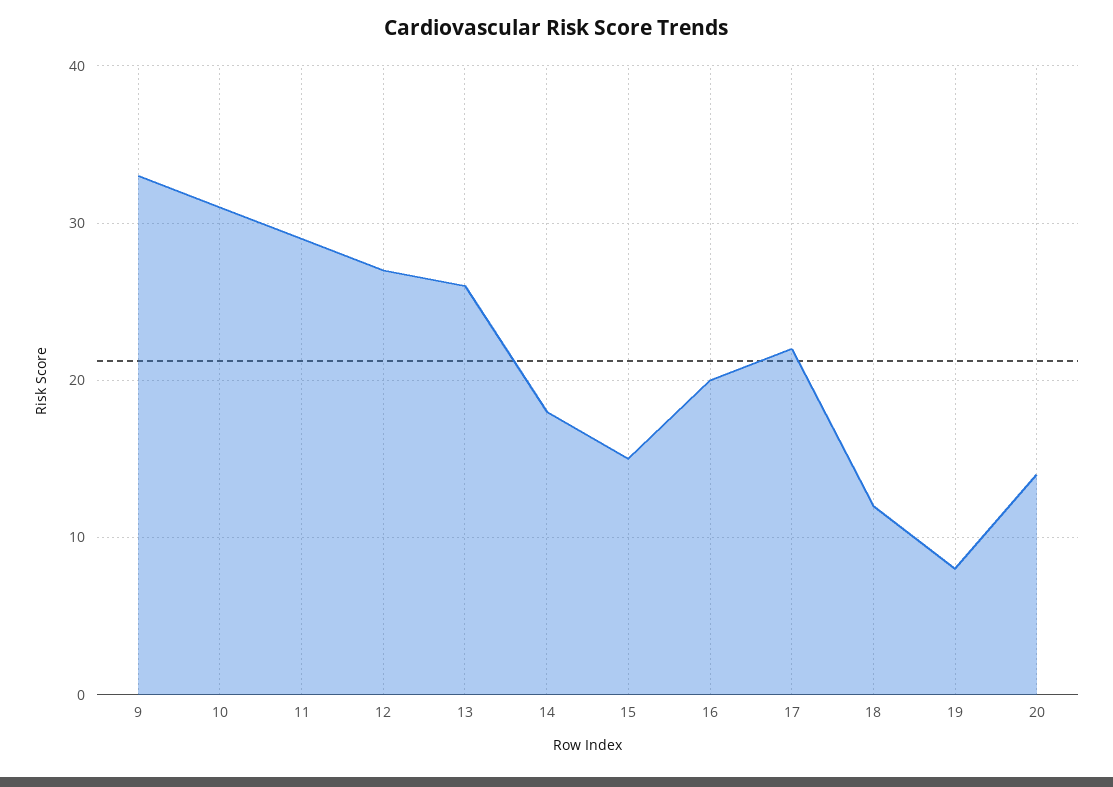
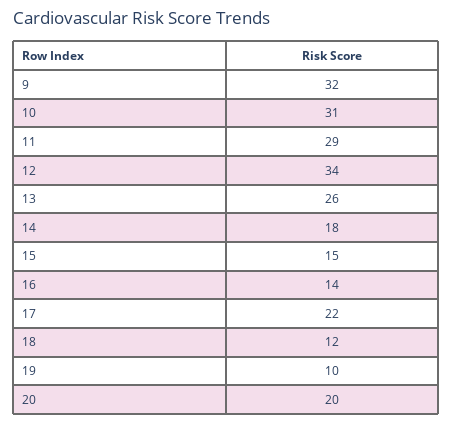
  {
-   "9": 33,
+   "9": 32,
    "10": 31,
    "11": 29,
-   "12": 27,
+   "12": 34,
    "13": 26,
    "14": 18,
    "15": 15,
-   "16": 20,
+   "16": 14,
    "17": 22,
    "18": 12,
-   "19": 8,
+   "19": 10,
-   "20": 14
+   "20": 20
  }

